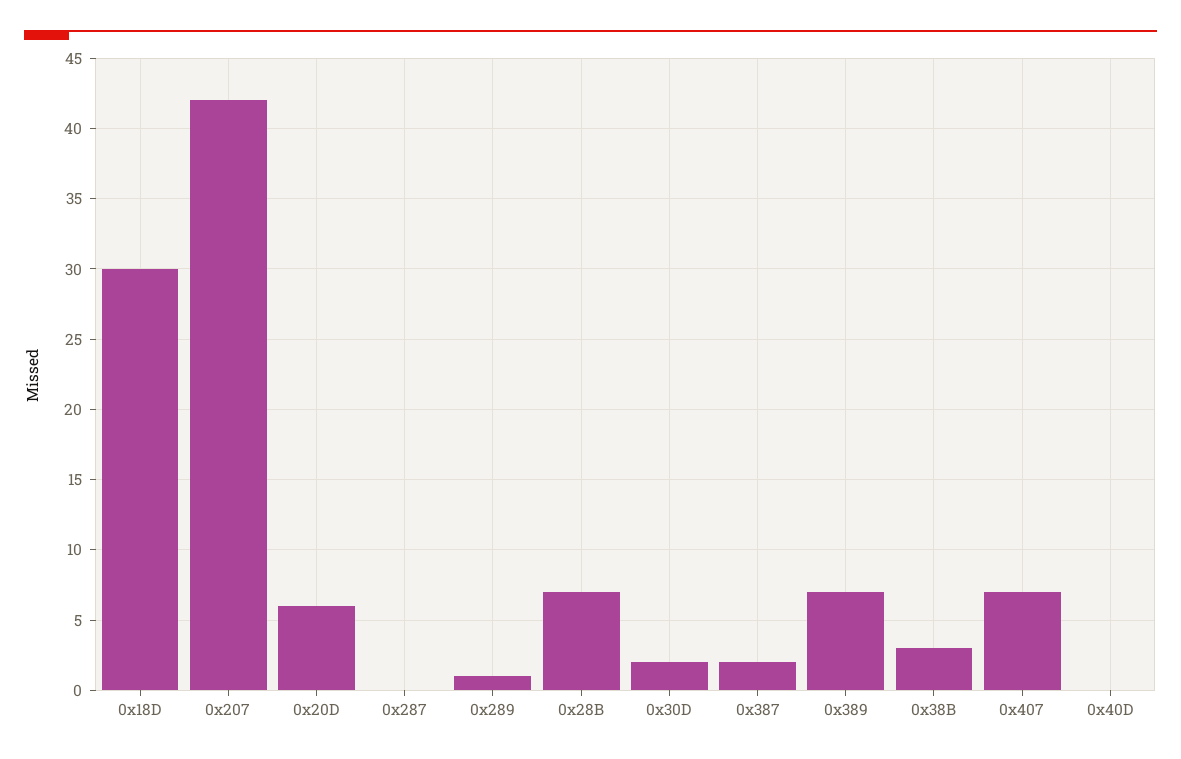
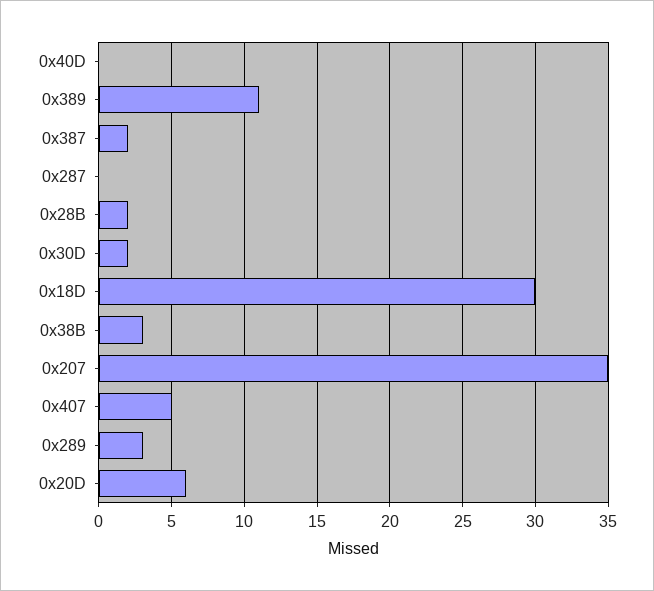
  {
    "0x18D": 30,
-   "0x207": 42,
+   "0x207": 35,
    "0x20D": 6,
    "0x287": 0,
-   "0x289": 1,
+   "0x289": 3,
-   "0x28B": 7,
+   "0x28B": 2,
    "0x30D": 2,
    "0x387": 2,
-   "0x389": 7,
+   "0x389": 11,
    "0x38B": 3,
-   "0x407": 7,
+   "0x407": 5,
    "0x40D": 0
  }

